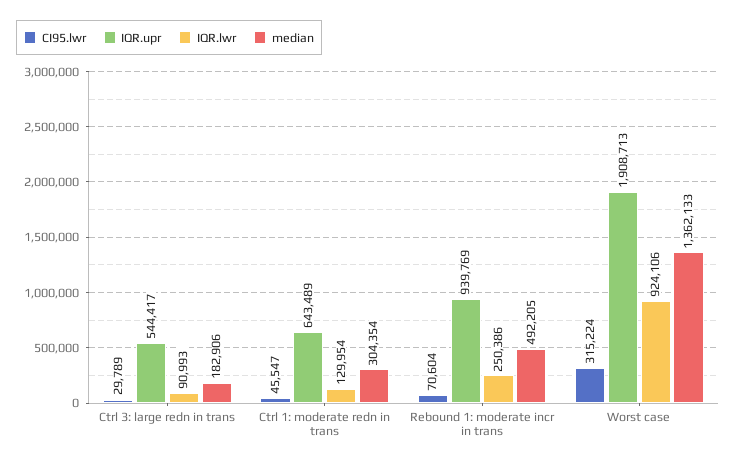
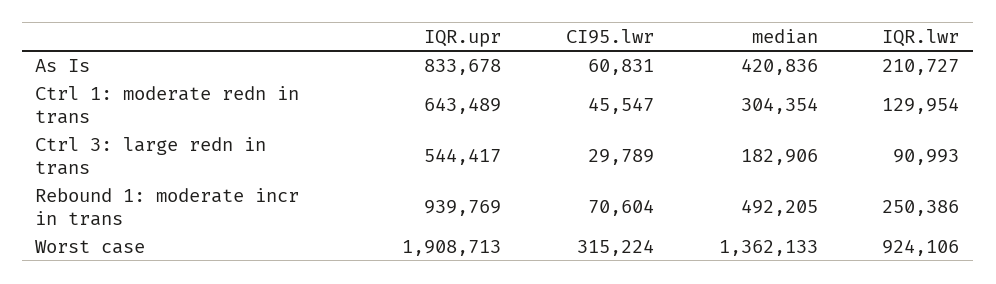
  {
    "CI95.lwr": {
      "Ctrl 3: large redn in trans": 29789,
      "Ctrl 1: moderate redn in trans": 45547,
      "Rebound 1: moderate incr in trans": 70604,
-     "Worst case": 315224
+     "Worst case": 315224,
+     "As Is": 60831
    },
    "IQR.upr": {
      "Ctrl 3: large redn in trans": 544417,
      "Ctrl 1: moderate redn in trans": 643489,
      "Rebound 1: moderate incr in trans": 939769,
-     "Worst case": 1908713
+     "Worst case": 1908713,
+     "As Is": 833678
    },
    "IQR.lwr": {
      "Ctrl 3: large redn in trans": 90993,
      "Ctrl 1: moderate redn in trans": 129954,
      "Rebound 1: moderate incr in trans": 250386,
-     "Worst case": 924106
+     "Worst case": 924106,
+     "As Is": 210727
    },
    "median": {
      "Ctrl 3: large redn in trans": 182906,
      "Ctrl 1: moderate redn in trans": 304354,
      "Rebound 1: moderate incr in trans": 492205,
-     "Worst case": 1362133
+     "Worst case": 1362133,
+     "As Is": 420836
    }
  }

